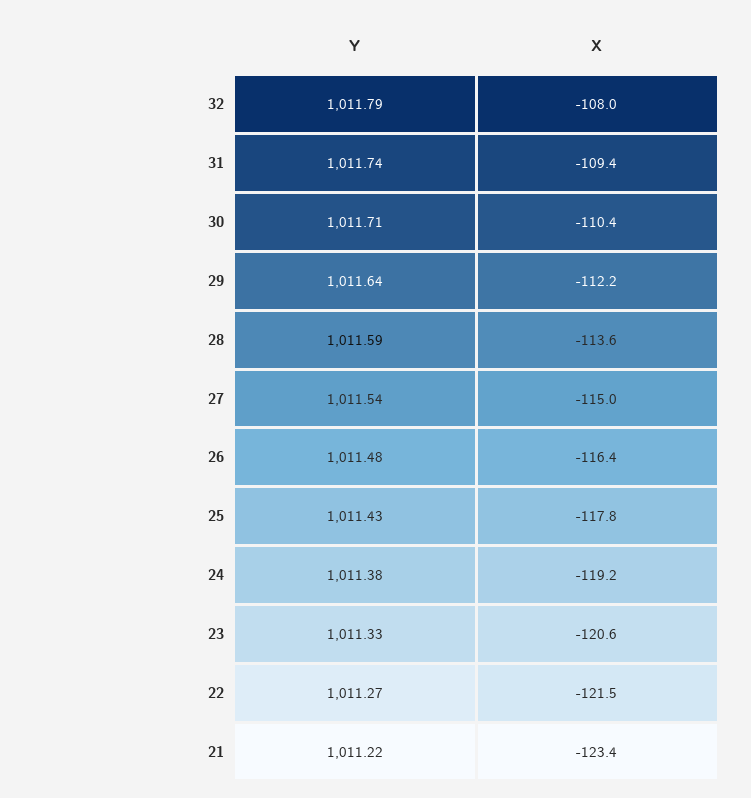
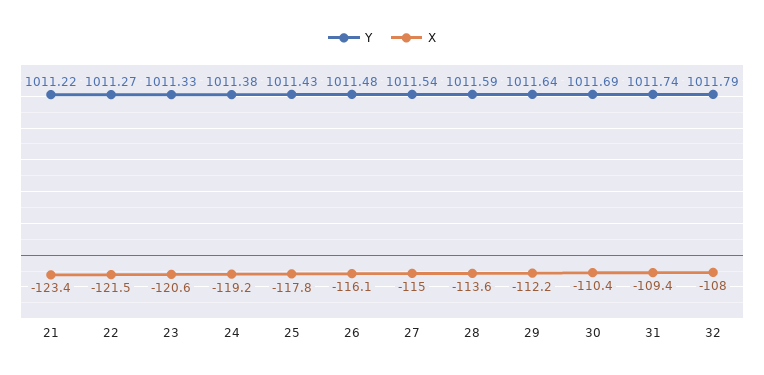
  {
    "Y": {
      "32": 1011.79,
      "31": 1011.74,
-     "30": 1011.71,
+     "30": 1011.69,
      "29": 1011.64,
      "28": 1011.59,
      "27": 1011.54,
      "26": 1011.48,
      "25": 1011.43,
      "24": 1011.38,
      "23": 1011.33,
      "22": 1011.27,
      "21": 1011.22
    },
    "X": {
      "32": -108,
      "31": -109.4,
      "30": -110.4,
      "29": -112.2,
      "28": -113.6,
      "27": -115,
-     "26": -116.4,
+     "26": -116.1,
      "25": -117.8,
      "24": -119.2,
      "23": -120.6,
      "22": -121.5,
      "21": -123.4
    }
  }

